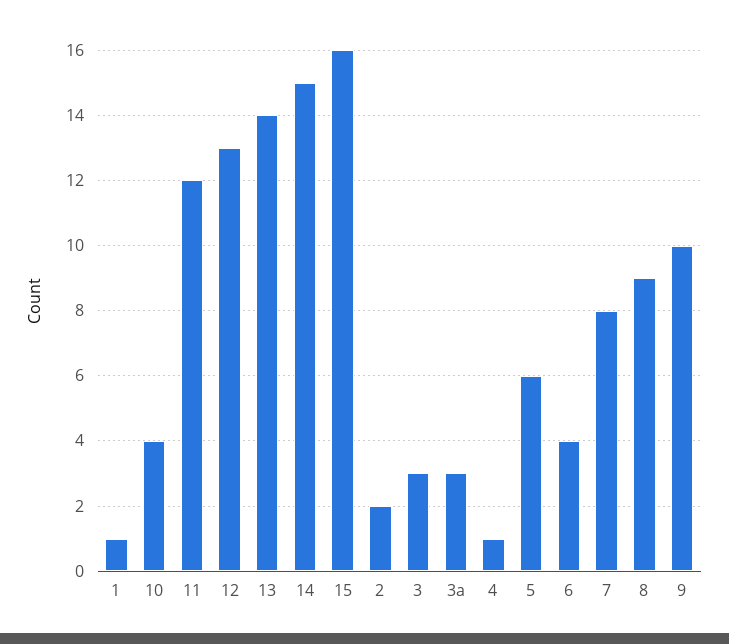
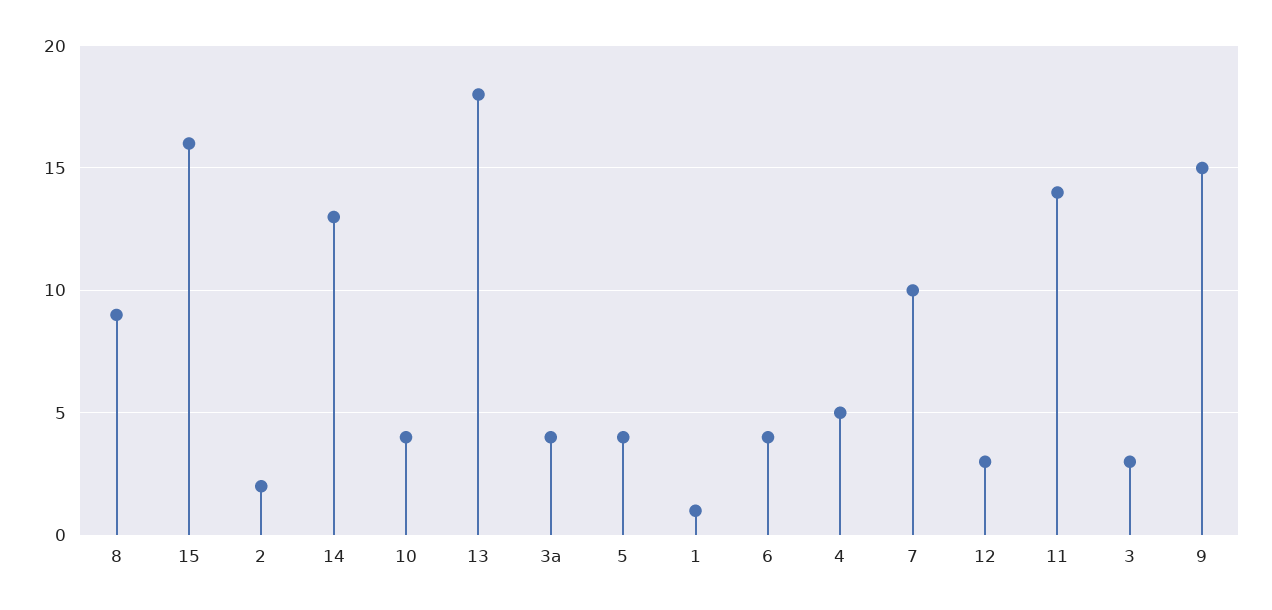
  {
    "1": 1,
    "10": 4,
-   "11": 12,
+   "11": 14,
-   "12": 13,
+   "12": 3,
-   "13": 14,
+   "13": 18,
-   "14": 15,
+   "14": 13,
    "15": 16,
    "2": 2,
    "3": 3,
-   "3a": 3,
+   "3a": 4,
-   "4": 1,
+   "4": 5,
-   "5": 6,
+   "5": 4,
    "6": 4,
-   "7": 8,
+   "7": 10,
    "8": 9,
-   "9": 10
+   "9": 15
  }

